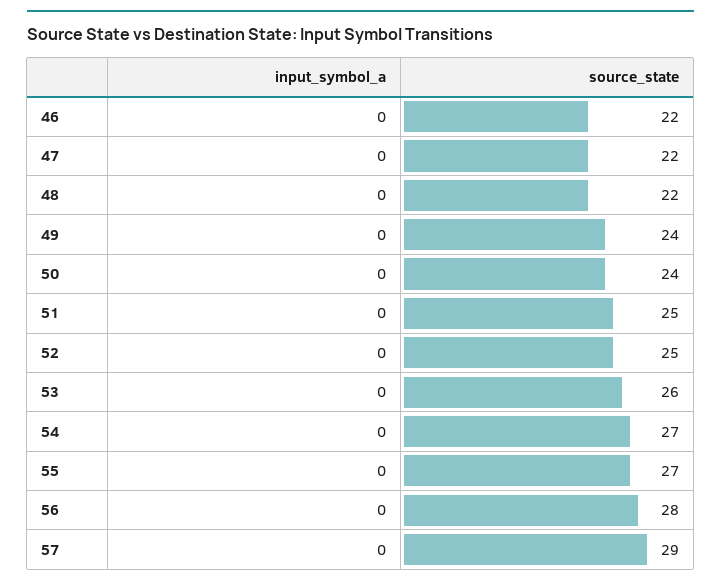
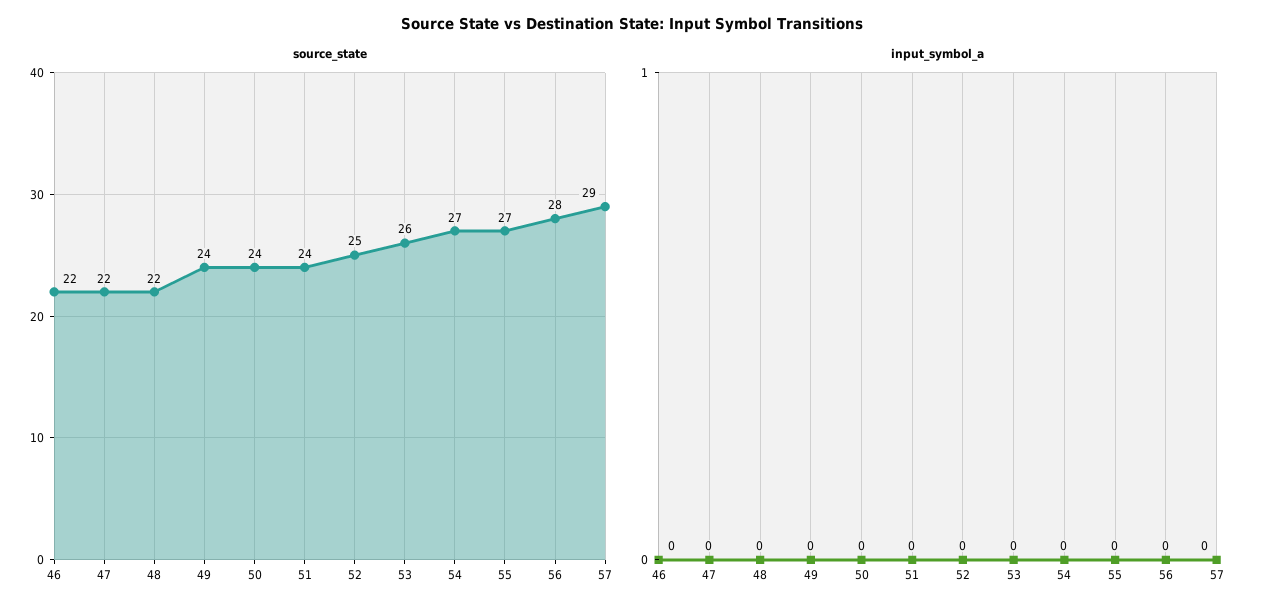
  {
    "input_symbol_a": {
      "46": 0,
      "47": 0,
      "48": 0,
      "49": 0,
      "50": 0,
      "51": 0,
      "52": 0,
      "53": 0,
      "54": 0,
      "55": 0,
      "56": 0,
      "57": 0
    },
    "source_state": {
      "46": 22,
      "47": 22,
      "48": 22,
      "49": 24,
      "50": 24,
-     "51": 25,
+     "51": 24,
      "52": 25,
      "53": 26,
      "54": 27,
      "55": 27,
      "56": 28,
      "57": 29
    }
  }

